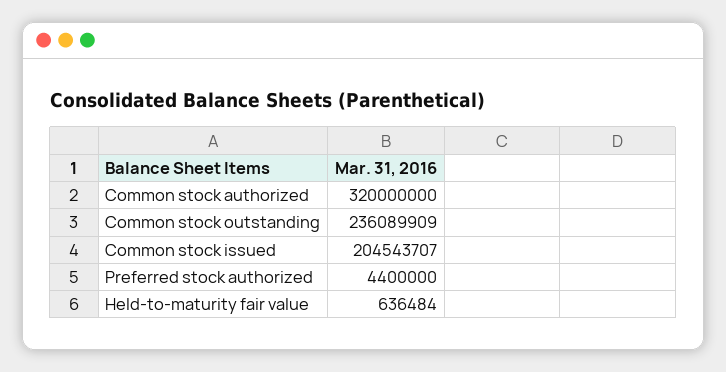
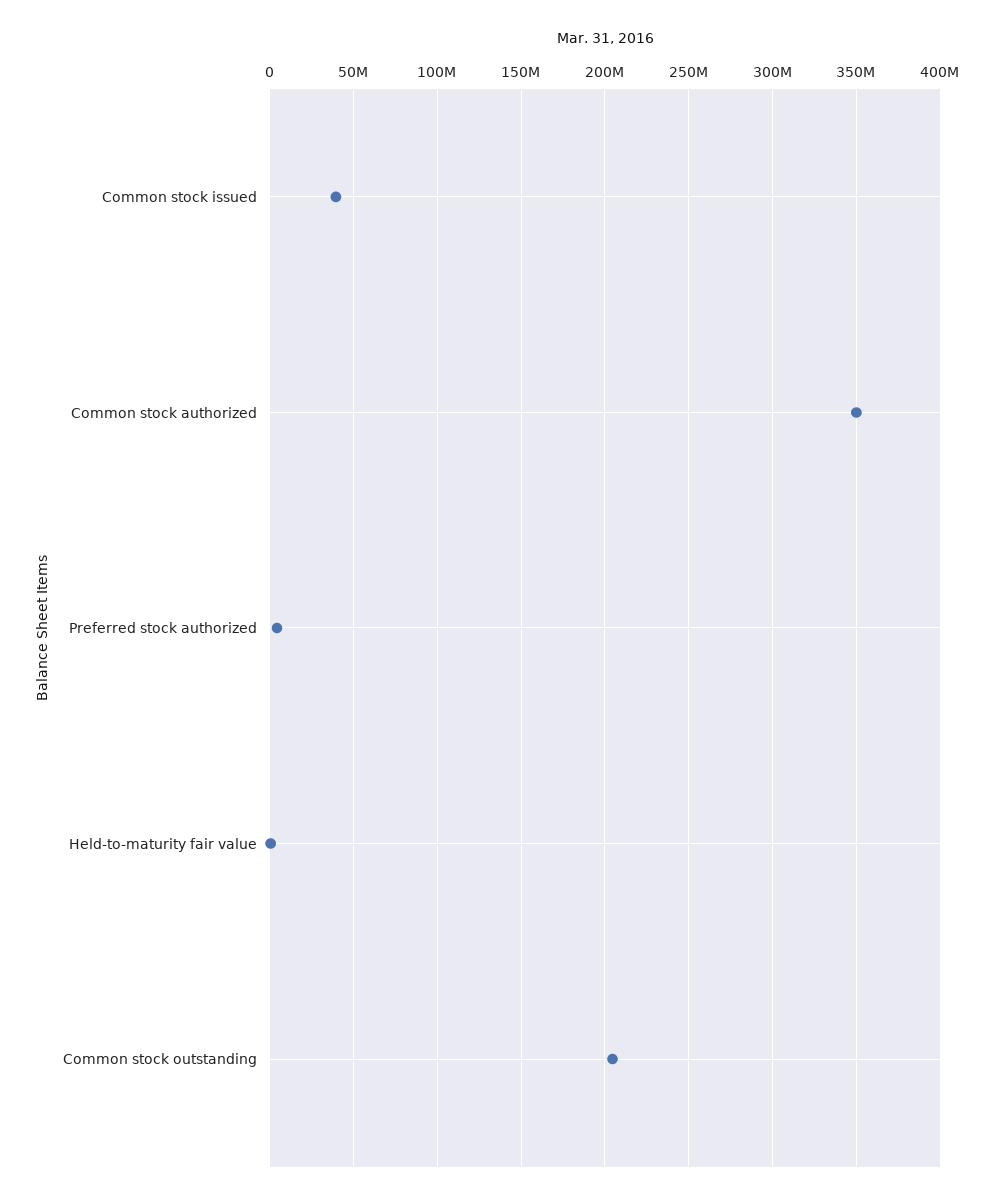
  {
-   "Common stock authorized": 320000000,
+   "Common stock authorized": 350000000,
-   "Common stock outstanding": 236089909,
+   "Common stock outstanding": 205000000,
-   "Common stock issued": 204543707,
+   "Common stock issued": 40000000,
    "Preferred stock authorized": 4400000,
    "Held-to-maturity fair value": 636484
  }

